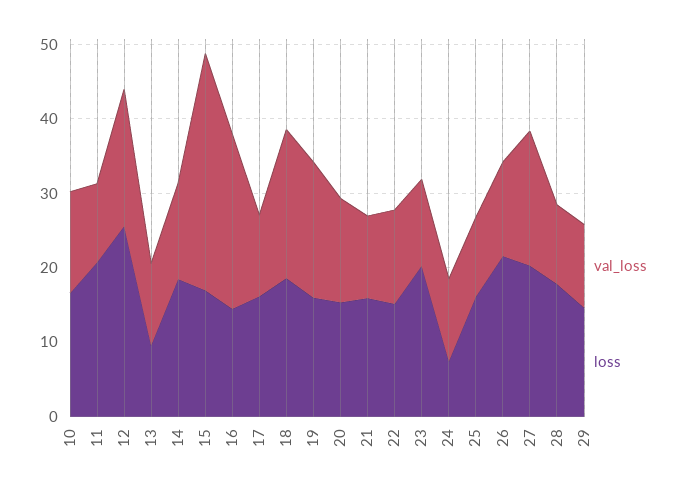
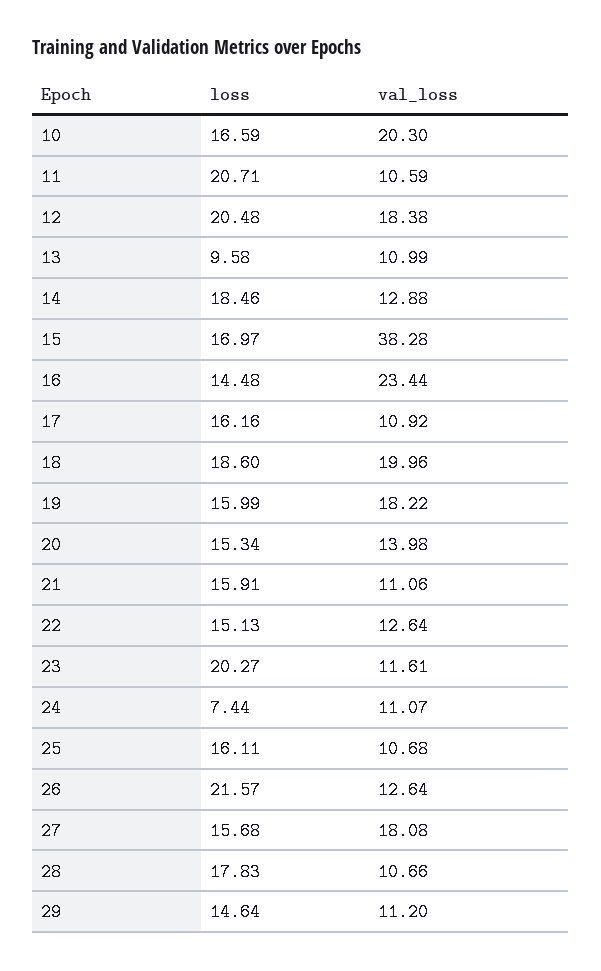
  {
    "val_loss": {
-     "10": 14,
+     "10": 20.3,
      "11": 10.59,
      "12": 18.38,
      "13": 10.99,
      "14": 12.88,
-     "15": 32,
+     "15": 38.28,
      "16": 23.44,
      "17": 10.92,
      "18": 19.96,
      "19": 18.22,
      "20": 13.98,
      "21": 11.06,
      "22": 12.64,
      "23": 11.61,
      "24": 11.07,
      "25": 10.68,
      "26": 12.64,
      "27": 18.08,
      "28": 10.66,
      "29": 11.2
    },
    "loss": {
      "10": 16.59,
      "11": 20.71,
-     "12": 26,
+     "12": 20.48,
      "13": 9.58,
      "14": 18.46,
      "15": 16.97,
      "16": 14.48,
      "17": 16.16,
      "18": 18.6,
      "19": 15.99,
      "20": 15.34,
      "21": 15.91,
      "22": 15.13,
      "23": 20.27,
      "24": 7.44,
      "25": 16.11,
      "26": 21.57,
-     "27": 20,
+     "27": 15.68,
      "28": 17.83,
      "29": 14.64
    }
  }

